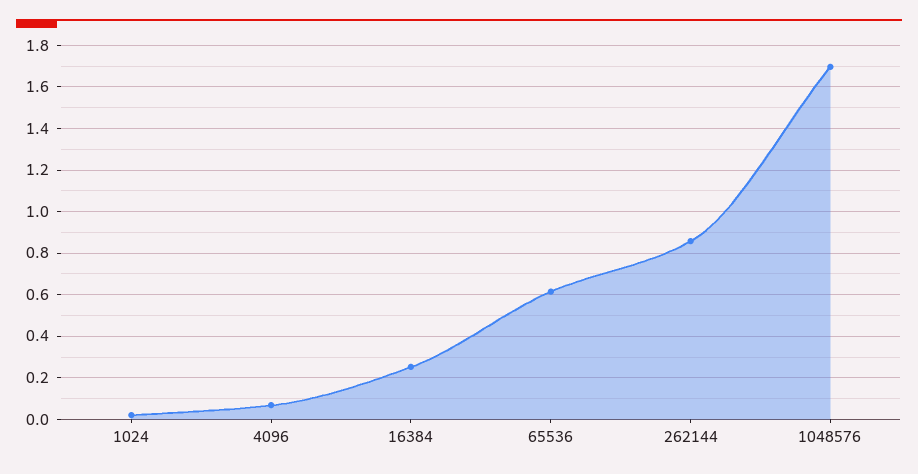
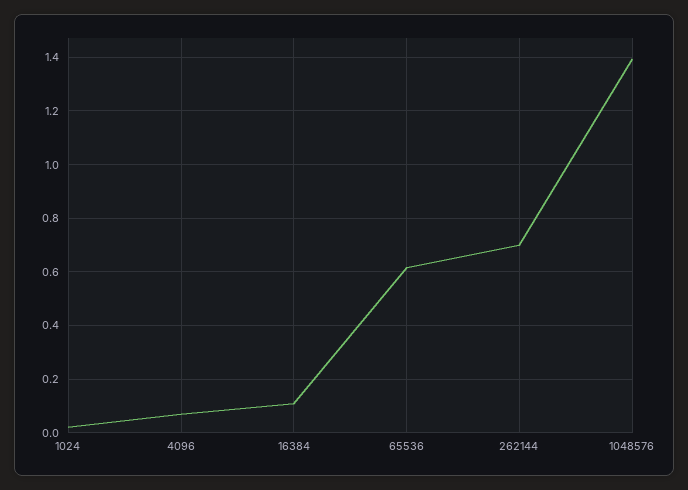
  {
    "1024": 0.025,
    "4096": 0.075,
-   "16384": 0.25,
+   "16384": 0.1,
    "65536": 0.625,
-   "262144": 0.85,
+   "262144": 0.7,
-   "1048576": 1.7
+   "1048576": 1.4
  }

